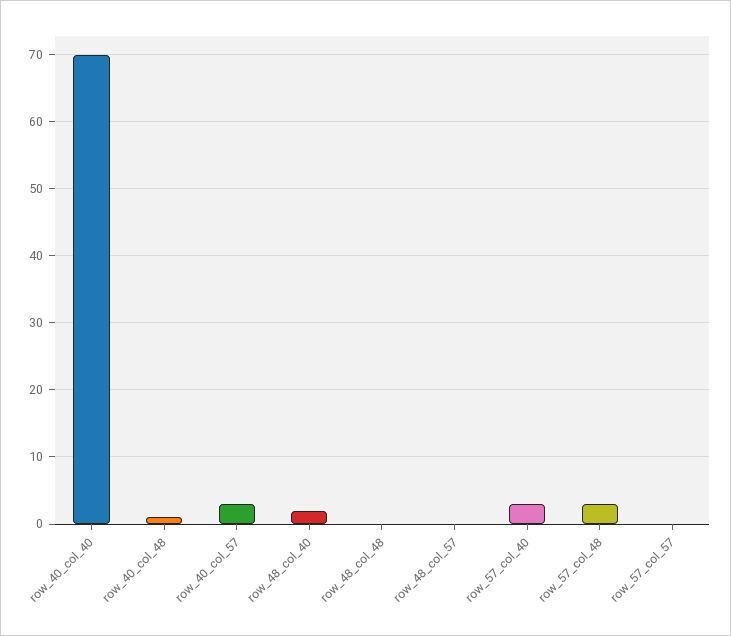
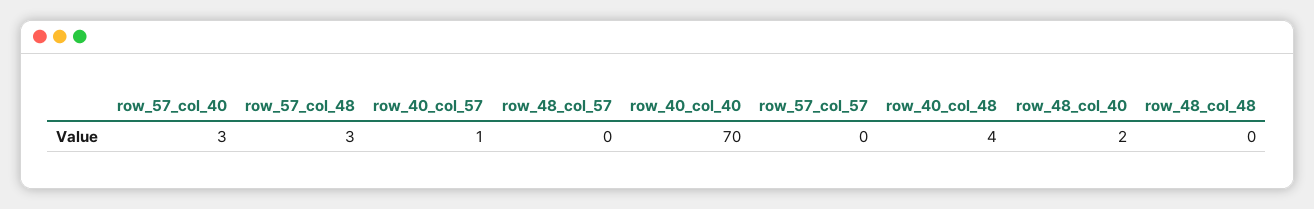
  {
    "row_40_col_40": 70,
-   "row_40_col_48": 1,
+   "row_40_col_48": 4,
-   "row_40_col_57": 3,
+   "row_40_col_57": 1,
    "row_48_col_40": 2,
    "row_48_col_48": 0,
    "row_48_col_57": 0,
    "row_57_col_40": 3,
    "row_57_col_48": 3,
    "row_57_col_57": 0
  }

